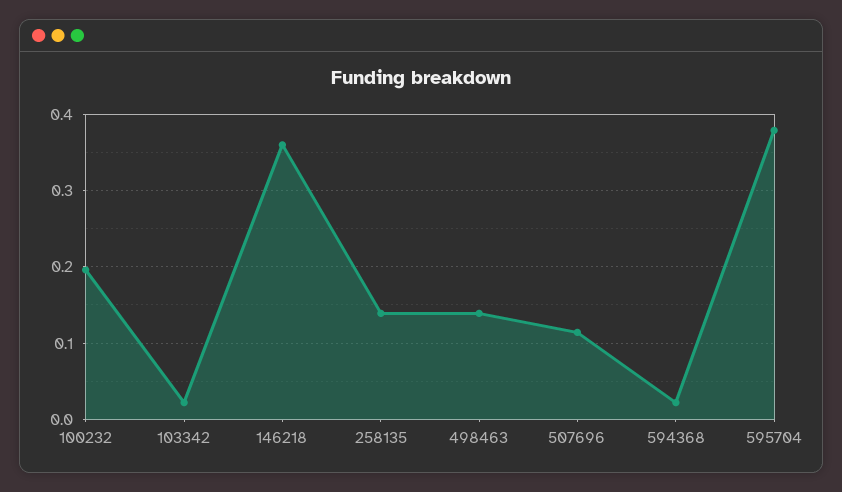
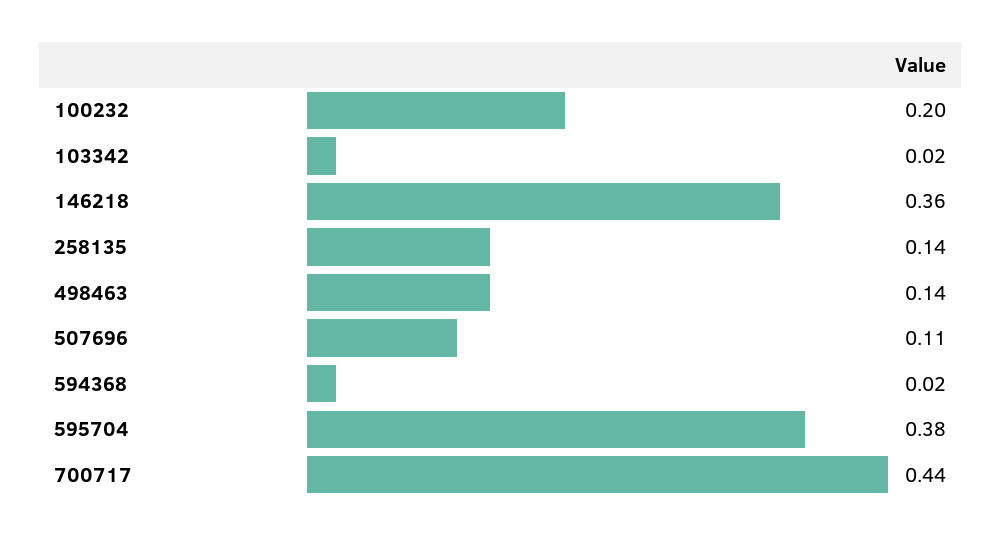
  {
    "100232": 0.2,
    "103342": 0.02,
    "146218": 0.36,
    "258135": 0.14,
    "498463": 0.14,
    "507696": 0.11,
    "594368": 0.02,
-   "595704": 0.38
+   "595704": 0.38,
+   "700717": 0.44
  }

